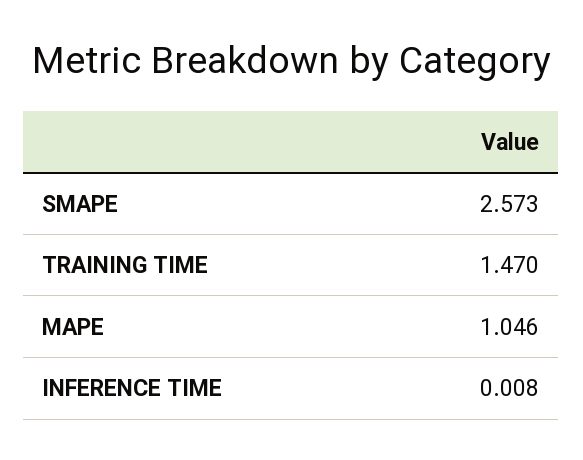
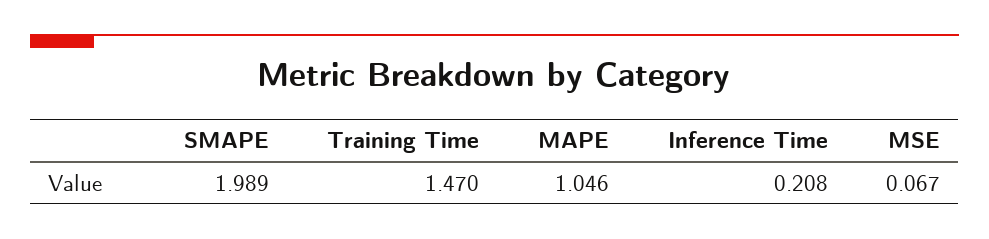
  {
-   "SMAPE": 2.573,
+   "SMAPE": 1.989,
    "TRAINING TIME": 1.47,
    "MAPE": 1.046,
-   "INFERENCE TIME": 0.008
+   "INFERENCE TIME": 0.208,
+   "MSE": 0.067
  }

